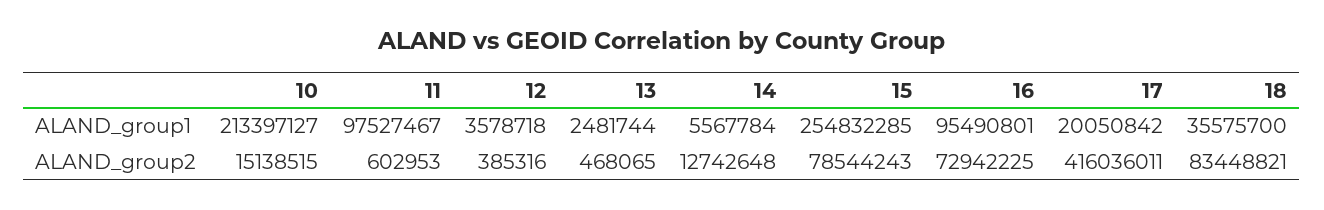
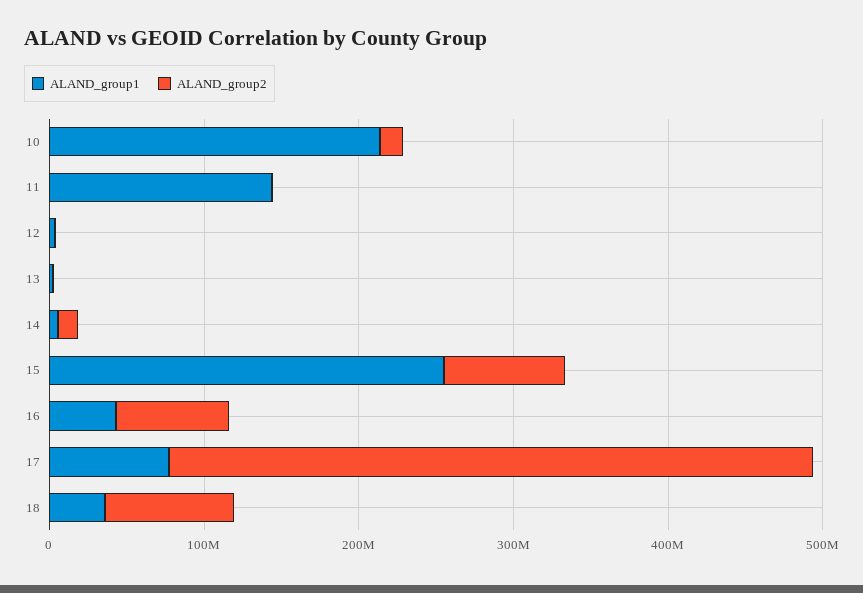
  {
    "ALAND_group1": {
      "10": 213397127,
-     "11": 97527467,
+     "11": 140000000,
      "12": 3578718,
      "13": 2481744,
      "14": 5567784,
      "15": 254832285,
-     "16": 95490801,
+     "16": 40000000,
-     "17": 20050842,
+     "17": 80000000,
      "18": 35575700
    },
    "ALAND_group2": {
      "10": 15138515,
      "11": 602953,
      "12": 385316,
      "13": 468065,
      "14": 12742648,
      "15": 78544243,
      "16": 72942225,
      "17": 416036011,
      "18": 83448821
    }
  }

